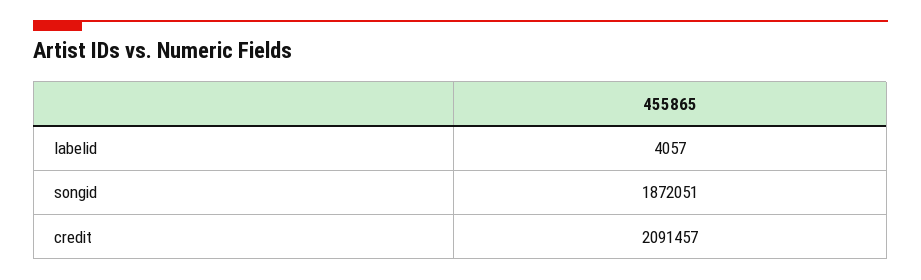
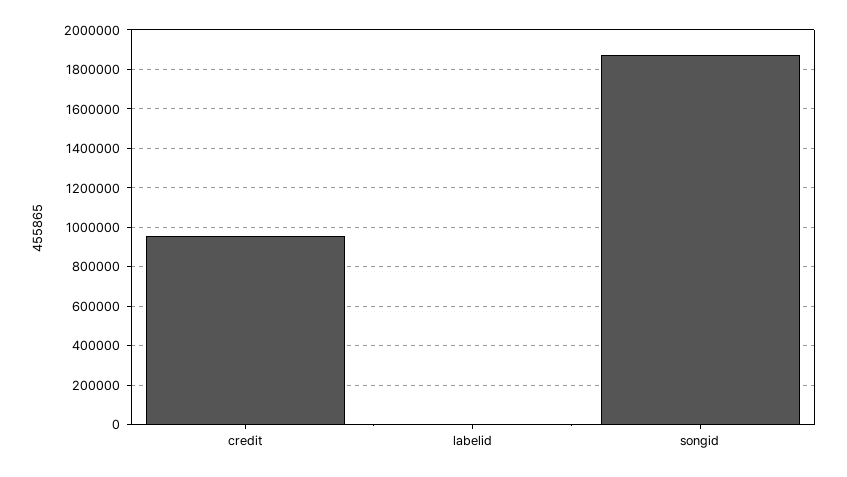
  {
    "labelid": 4057,
    "songid": 1872051,
-   "credit": 2091457
+   "credit": 950000
  }

